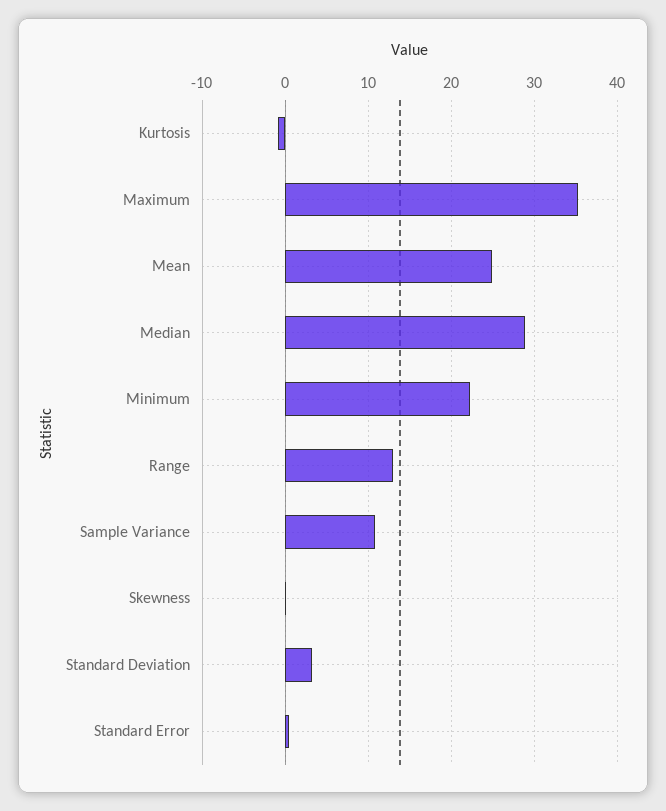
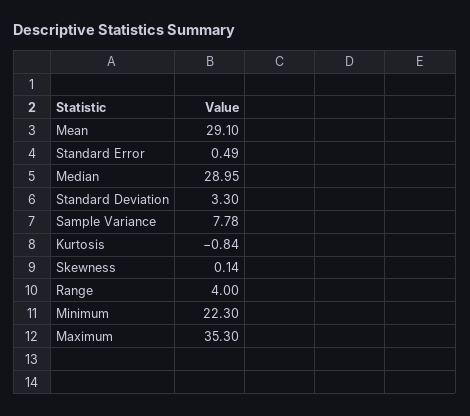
  {
    "Kurtosis": -0.84,
    "Maximum": 35.3,
-   "Mean": 25,
+   "Mean": 29.1,
    "Median": 28.95,
    "Minimum": 22.3,
-   "Range": 13,
+   "Range": 4,
-   "Sample Variance": 11,
+   "Sample Variance": 7.78,
    "Skewness": 0.14,
    "Standard Deviation": 3.3,
    "Standard Error": 0.49
  }

